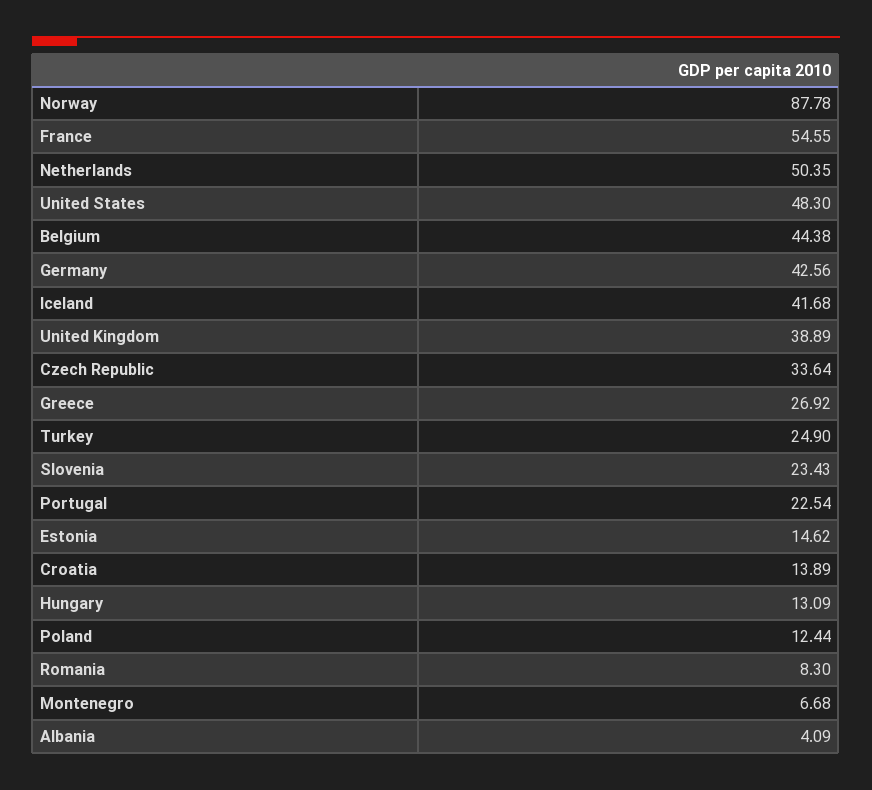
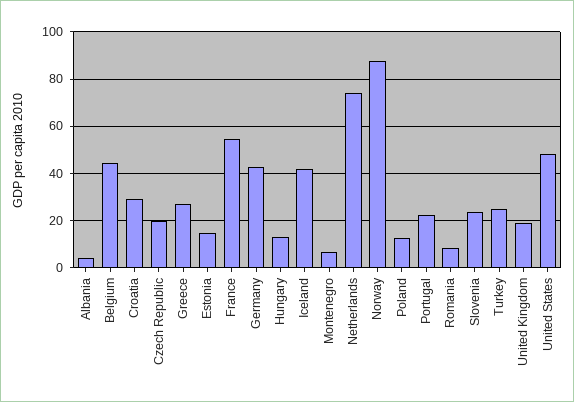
  {
    "Norway": 87.78,
    "France": 54.55,
-   "Netherlands": 50.35,
+   "Netherlands": 75,
    "United States": 48.3,
    "Belgium": 44.38,
    "Germany": 42.56,
    "Iceland": 41.68,
-   "United Kingdom": 38.89,
+   "United Kingdom": 20,
-   "Czech Republic": 33.64,
+   "Czech Republic": 20,
    "Greece": 26.92,
    "Turkey": 24.9,
    "Slovenia": 23.43,
    "Portugal": 22.54,
    "Estonia": 14.62,
-   "Croatia": 13.89,
+   "Croatia": 30,
    "Hungary": 13.09,
    "Poland": 12.44,
    "Romania": 8.3,
    "Montenegro": 6.68,
    "Albania": 4.09
  }

